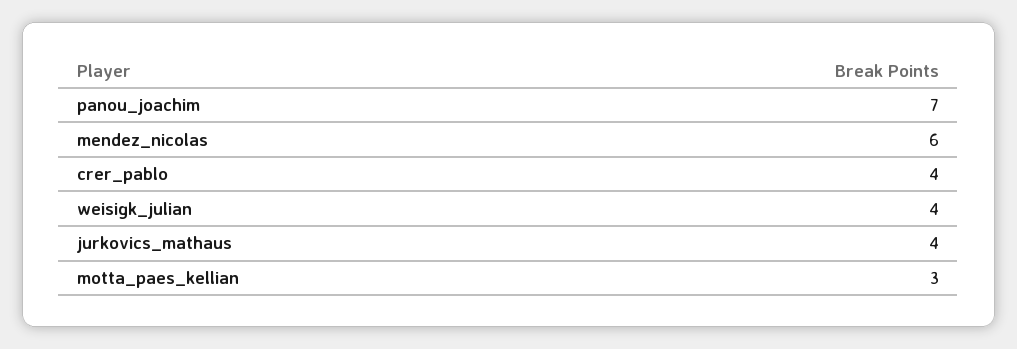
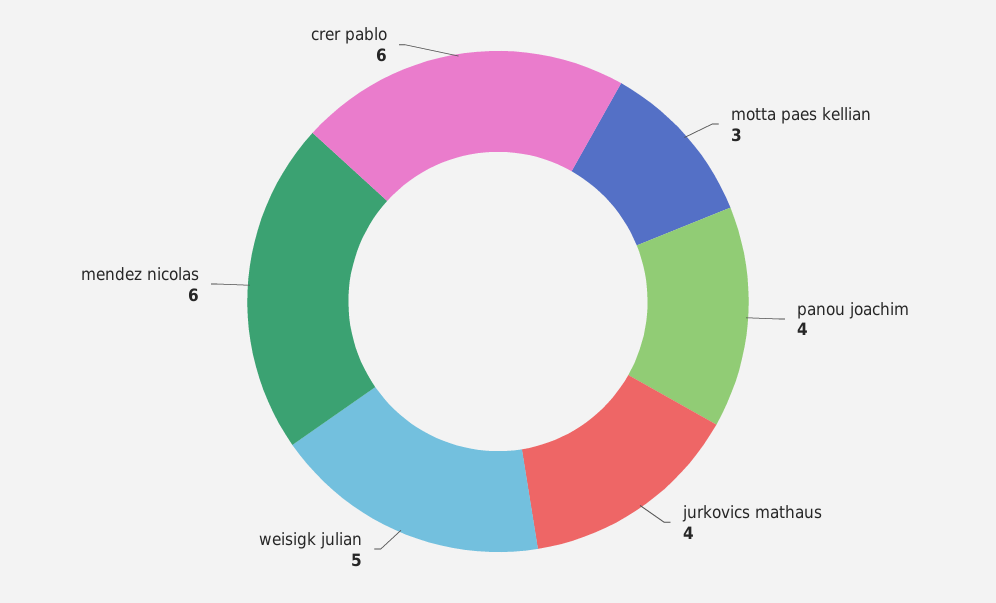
  {
-   "panou_joachim": 7,
+   "panou_joachim": 4,
    "mendez_nicolas": 6,
-   "crer_pablo": 4,
+   "crer_pablo": 6,
-   "weisigk_julian": 4,
+   "weisigk_julian": 5,
    "jurkovics_mathaus": 4,
    "motta_paes_kellian": 3
  }

